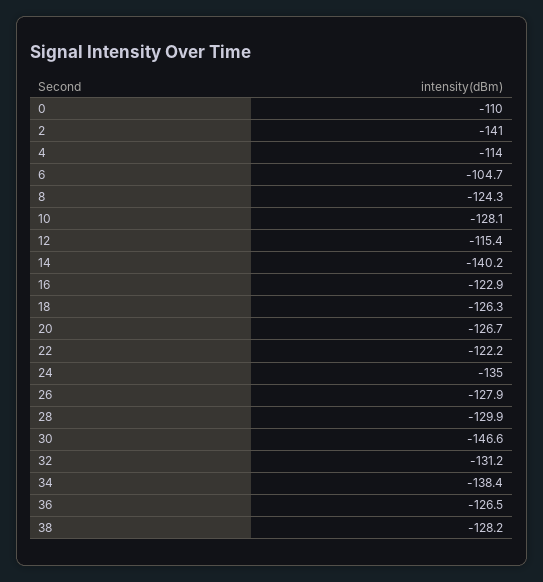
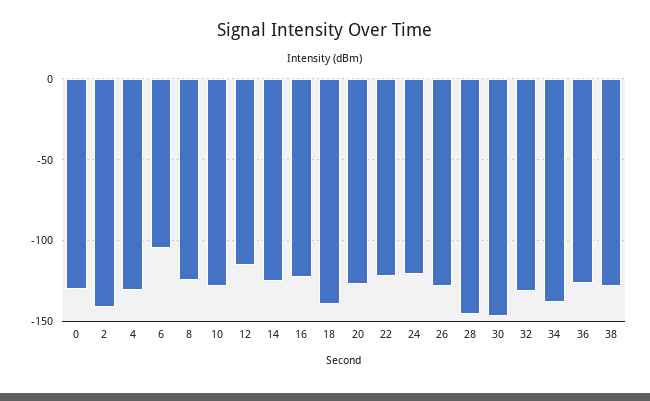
  {
-   "0": -110,
+   "0": -130,
    "2": -141,
-   "4": -114,
+   "4": -130,
    "6": -104.7,
    "8": -124.3,
    "10": -128.1,
    "12": -115.4,
-   "14": -140.2,
+   "14": -125,
    "16": -122.9,
-   "18": -126.3,
+   "18": -140,
    "20": -126.7,
    "22": -122.2,
-   "24": -135,
+   "24": -120,
    "26": -127.9,
-   "28": -129.9,
+   "28": -145,
    "30": -146.6,
    "32": -131.2,
    "34": -138.4,
    "36": -126.5,
    "38": -128.2
  }

